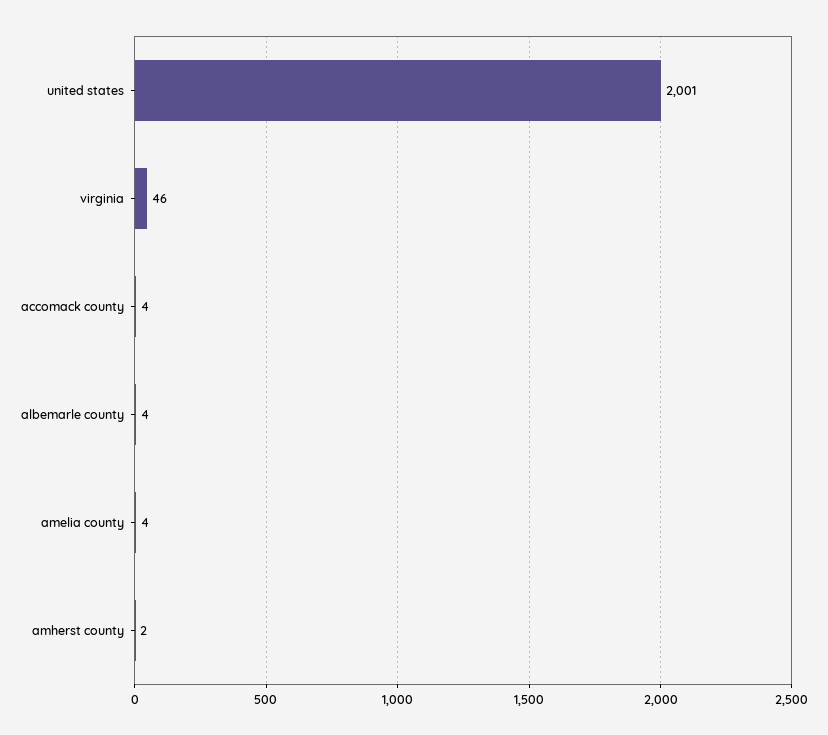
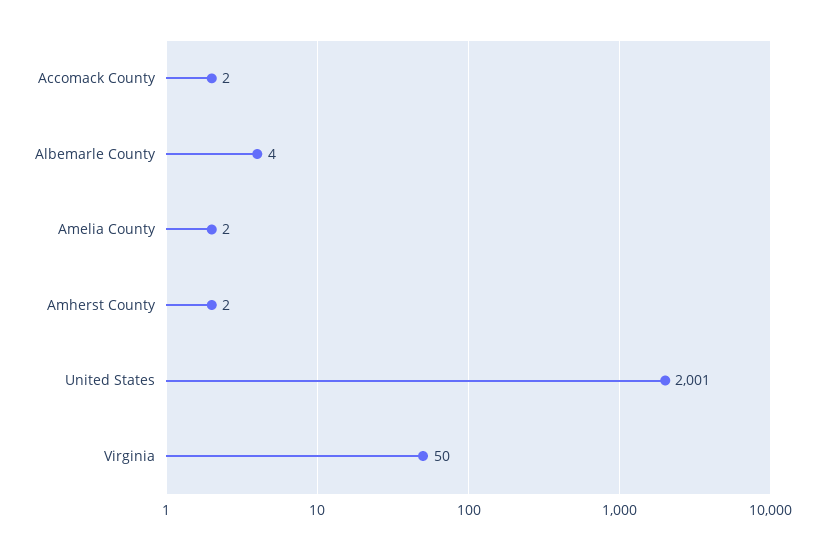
  {
    "united states": 2001,
-   "virginia": 46,
+   "virginia": 50,
-   "accomack county": 4,
+   "accomack county": 2,
    "albemarle county": 4,
-   "amelia county": 4,
+   "amelia county": 2,
    "amherst county": 2
  }

